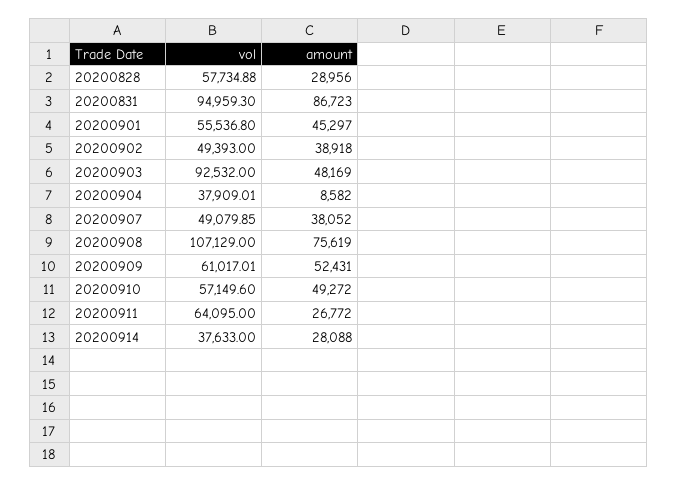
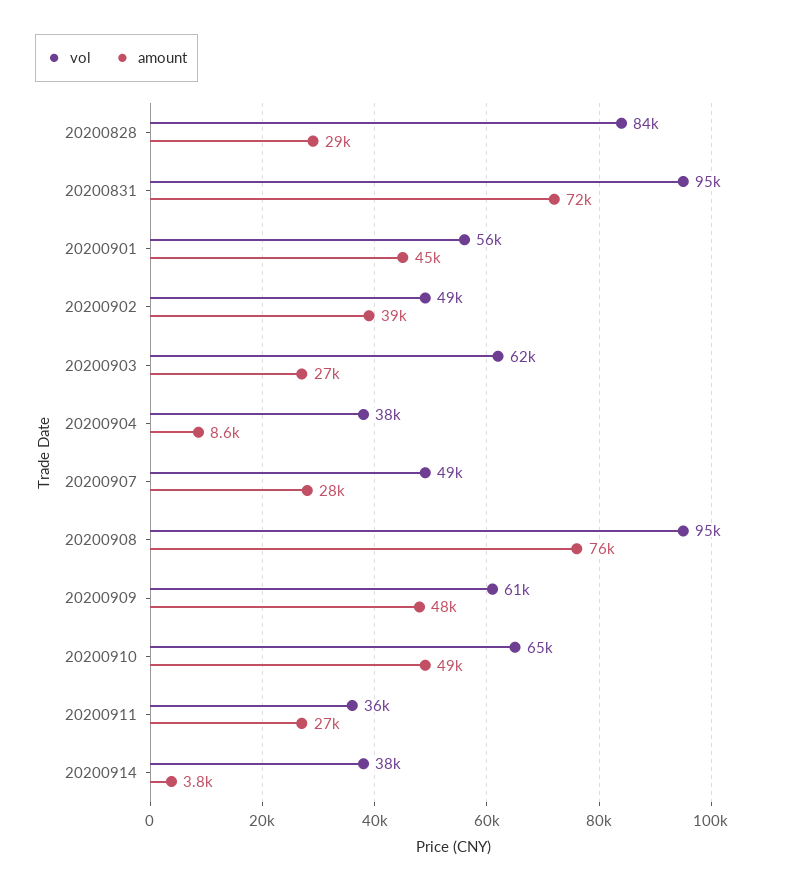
  {
    "vol": {
-     "20200828": 57734.88,
+     "20200828": 84000,
      "20200831": 94959.3,
      "20200901": 55536.8,
      "20200902": 49393,
-     "20200903": 92532,
+     "20200903": 62000,
      "20200904": 37909.01,
      "20200907": 49079.85,
-     "20200908": 107129,
+     "20200908": 95000,
      "20200909": 61017.01,
-     "20200910": 57149.6,
+     "20200910": 65000,
-     "20200911": 64095,
+     "20200911": 36000,
      "20200914": 37633
    },
    "amount": {
      "20200828": 28956,
-     "20200831": 86723,
+     "20200831": 72000,
      "20200901": 45297,
      "20200902": 38918,
-     "20200903": 48169,
+     "20200903": 27000,
      "20200904": 8582,
-     "20200907": 38052,
+     "20200907": 28000,
      "20200908": 75619,
-     "20200909": 52431,
+     "20200909": 48000,
      "20200910": 49272,
      "20200911": 26772,
-     "20200914": 28088
+     "20200914": 3800
    }
  }

